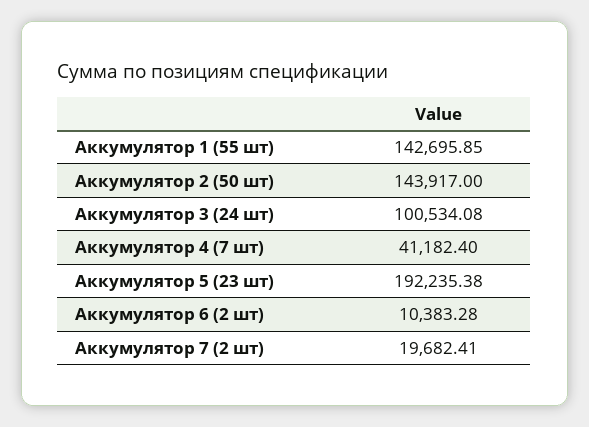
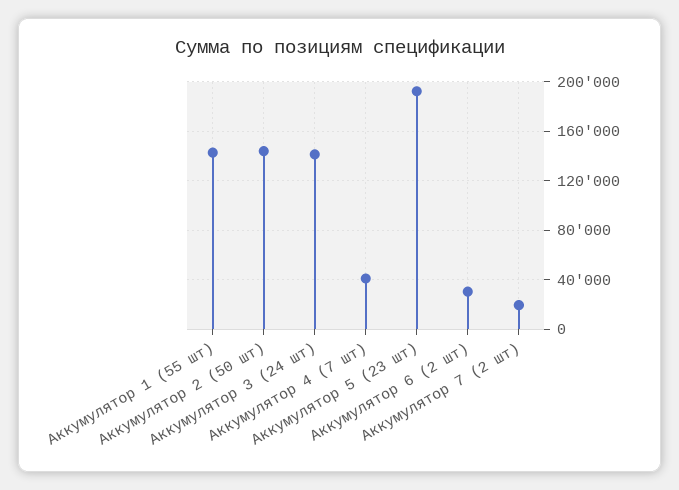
  {
    "Аккумулятор 1 (55 шт)": 142695.85,
    "Аккумулятор 2 (50 шт)": 143917,
-   "Аккумулятор 3 (24 шт)": 100534.08,
+   "Аккумулятор 3 (24 шт)": 140000,
    "Аккумулятор 4 (7 шт)": 41182.4,
    "Аккумулятор 5 (23 шт)": 192235.38,
-   "Аккумулятор 6 (2 шт)": 10383.28,
+   "Аккумулятор 6 (2 шт)": 30000,
    "Аккумулятор 7 (2 шт)": 19682.41
  }

